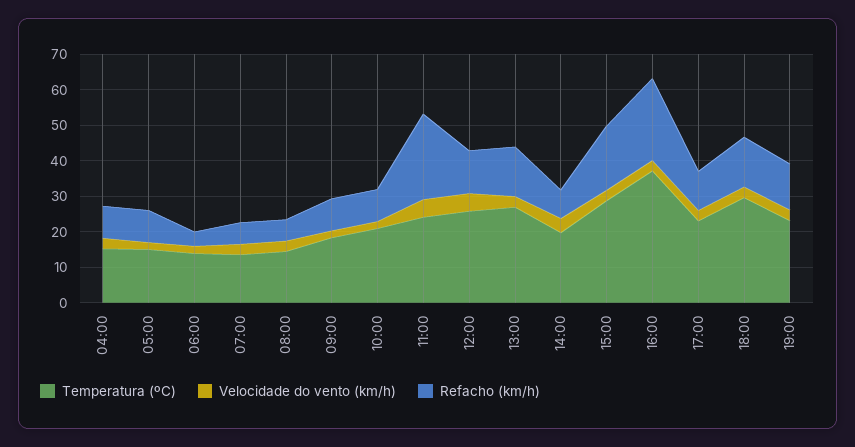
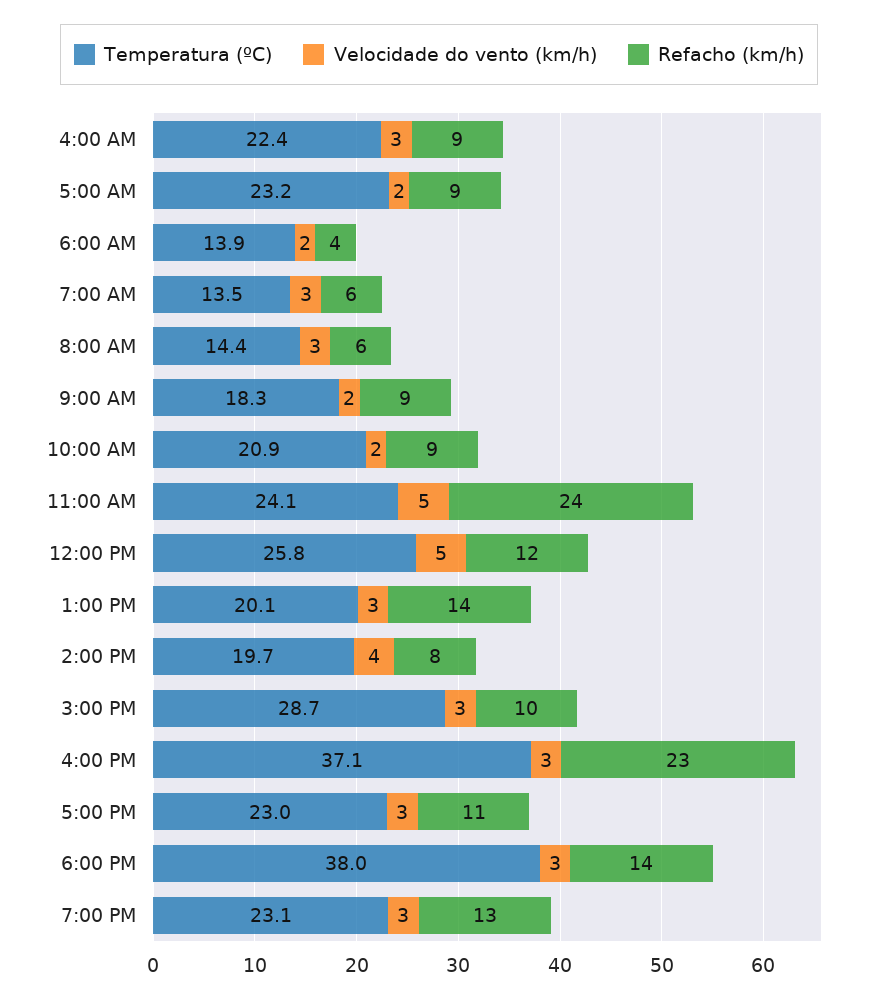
  {
    "Temperatura (ºC)": {
-     "04:00": 15,
+     "04:00": 22.4,
-     "05:00": 15,
+     "05:00": 23.2,
      "06:00": 13.9,
      "07:00": 13.5,
      "08:00": 14.4,
      "09:00": 18.3,
      "10:00": 20.9,
      "11:00": 24.1,
      "12:00": 25.8,
-     "13:00": 27.5,
+     "13:00": 20.1,
      "14:00": 19.7,
      "15:00": 28.7,
      "16:00": 37.1,
      "17:00": 23,
-     "18:00": 30,
+     "18:00": 38,
      "19:00": 23.1
    },
    "Velocidade do vento (km/h)": {
      "04:00": 3,
      "05:00": 2,
      "06:00": 2,
      "07:00": 3,
      "08:00": 3,
      "09:00": 2,
      "10:00": 2,
      "11:00": 5,
      "12:00": 5,
      "13:00": 3,
      "14:00": 4,
      "15:00": 3,
      "16:00": 3,
      "17:00": 3,
      "18:00": 3,
      "19:00": 3
    },
    "Refacho (km/h)": {
      "04:00": 9,
      "05:00": 9,
      "06:00": 4,
      "07:00": 6,
      "08:00": 6,
      "09:00": 9,
      "10:00": 9,
      "11:00": 24,
      "12:00": 12,
      "13:00": 14,
      "14:00": 8,
-     "15:00": 17.5,
+     "15:00": 10,
      "16:00": 23,
      "17:00": 11,
      "18:00": 14,
      "19:00": 13
    }
  }

